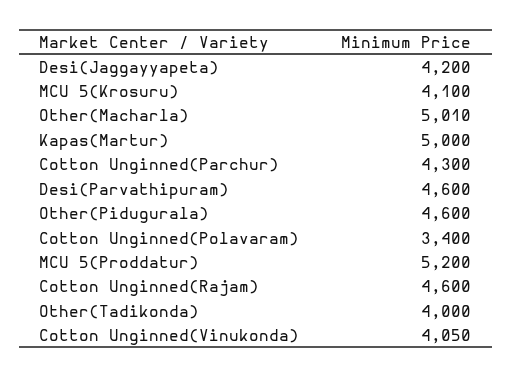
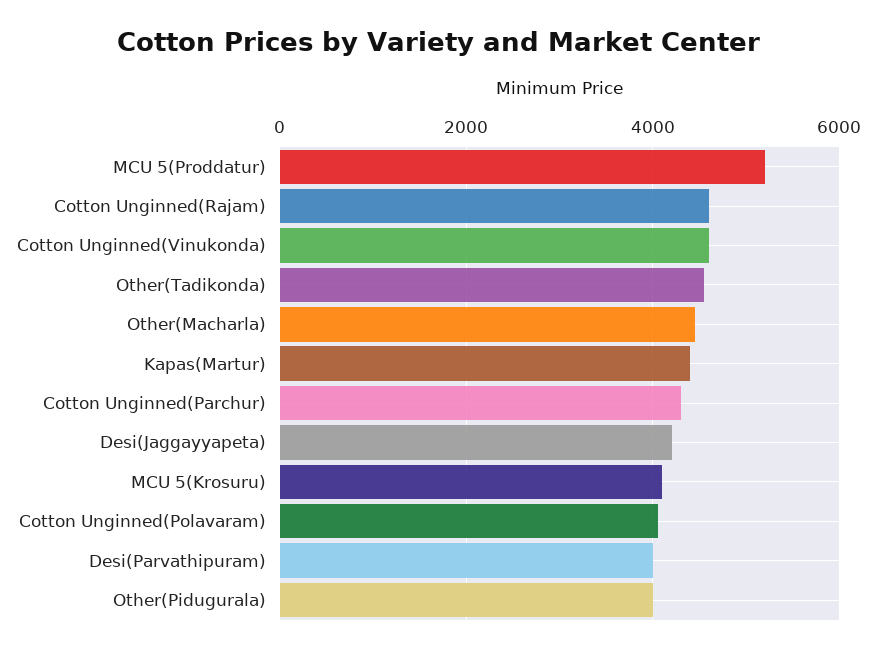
  {
    "Desi(Jaggayyapeta)": 4200,
    "MCU 5(Krosuru)": 4100,
-   "Other(Macharla)": 5010,
+   "Other(Macharla)": 4400,
-   "Kapas(Martur)": 5000,
+   "Kapas(Martur)": 4400,
    "Cotton Unginned(Parchur)": 4300,
-   "Desi(Parvathipuram)": 4600,
+   "Desi(Parvathipuram)": 4000,
-   "Other(Pidugurala)": 4600,
+   "Other(Pidugurala)": 4000,
-   "Cotton Unginned(Polavaram)": 3400,
+   "Cotton Unginned(Polavaram)": 4000,
    "MCU 5(Proddatur)": 5200,
    "Cotton Unginned(Rajam)": 4600,
-   "Other(Tadikonda)": 4000,
+   "Other(Tadikonda)": 4600,
-   "Cotton Unginned(Vinukonda)": 4050
+   "Cotton Unginned(Vinukonda)": 4600
  }

